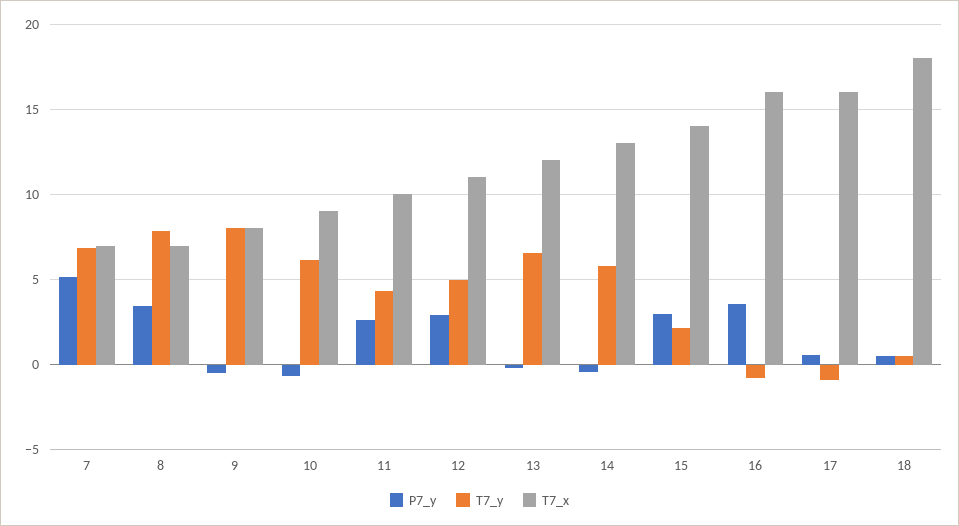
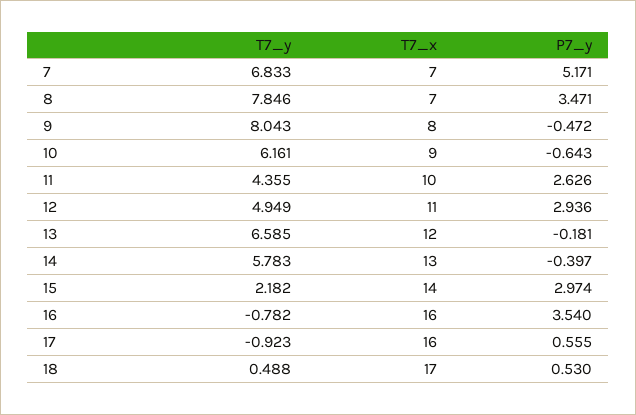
  {
    "P7_y": {
      "7": 5.171,
      "8": 3.471,
      "9": -0.472,
      "10": -0.643,
      "11": 2.626,
      "12": 2.936,
      "13": -0.181,
      "14": -0.397,
      "15": 2.974,
      "16": 3.54,
      "17": 0.555,
      "18": 0.53
    },
    "T7_y": {
      "7": 6.833,
      "8": 7.846,
      "9": 8.043,
      "10": 6.161,
      "11": 4.355,
      "12": 4.949,
      "13": 6.585,
      "14": 5.783,
      "15": 2.182,
      "16": -0.782,
      "17": -0.923,
      "18": 0.488
    },
    "T7_x": {
      "7": 7,
      "8": 7,
      "9": 8,
      "10": 9,
      "11": 10,
      "12": 11,
      "13": 12,
      "14": 13,
      "15": 14,
      "16": 16,
      "17": 16,
-     "18": 18
+     "18": 17
    }
  }

